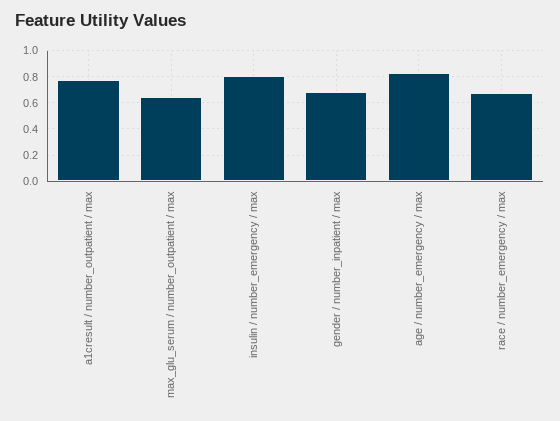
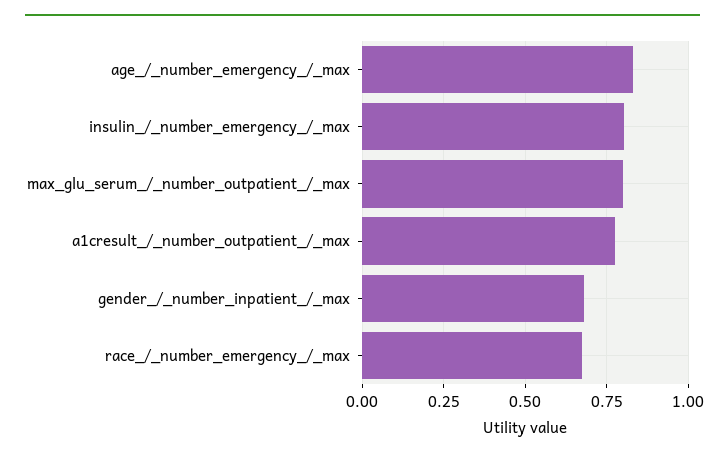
  {
    "a1cresult / number_outpatient / max": 0.775,
-   "max_glu_serum / number_outpatient / max": 0.65,
+   "max_glu_serum / number_outpatient / max": 0.8,
    "insulin / number_emergency / max": 0.8,
    "gender / number_inpatient / max": 0.675,
    "age / number_emergency / max": 0.825,
    "race / number_emergency / max": 0.675
  }

